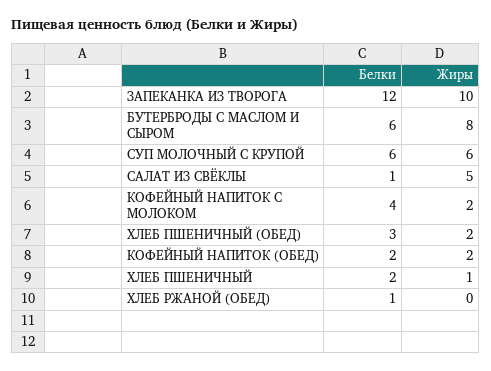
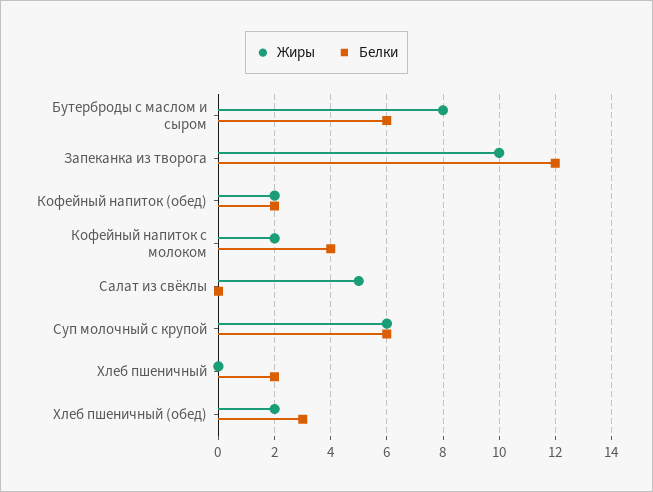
  {
    "Белки": {
      "ЗАПЕКАНКА ИЗ ТВОРОГА": 12,
      "БУТЕРБРОДЫ С МАСЛОМ И СЫРОМ": 6,
      "СУП МОЛОЧНЫЙ С КРУПОЙ": 6,
-     "САЛАТ ИЗ СВЁКЛЫ": 1,
+     "САЛАТ ИЗ СВЁКЛЫ": 0,
      "КОФЕЙНЫЙ НАПИТОК С МОЛОКОМ": 4,
      "ХЛЕБ ПШЕНИЧНЫЙ (ОБЕД)": 3,
      "КОФЕЙНЫЙ НАПИТОК (ОБЕД)": 2,
-     "ХЛЕБ ПШЕНИЧНЫЙ": 2,
+     "ХЛЕБ ПШЕНИЧНЫЙ": 2
-     "ХЛЕБ РЖАНОЙ (ОБЕД)": 1
    },
    "Жиры": {
      "ЗАПЕКАНКА ИЗ ТВОРОГА": 10,
      "БУТЕРБРОДЫ С МАСЛОМ И СЫРОМ": 8,
      "СУП МОЛОЧНЫЙ С КРУПОЙ": 6,
      "САЛАТ ИЗ СВЁКЛЫ": 5,
      "КОФЕЙНЫЙ НАПИТОК С МОЛОКОМ": 2,
      "ХЛЕБ ПШЕНИЧНЫЙ (ОБЕД)": 2,
      "КОФЕЙНЫЙ НАПИТОК (ОБЕД)": 2,
-     "ХЛЕБ ПШЕНИЧНЫЙ": 1,
+     "ХЛЕБ ПШЕНИЧНЫЙ": 0
-     "ХЛЕБ РЖАНОЙ (ОБЕД)": 0
    }
  }

